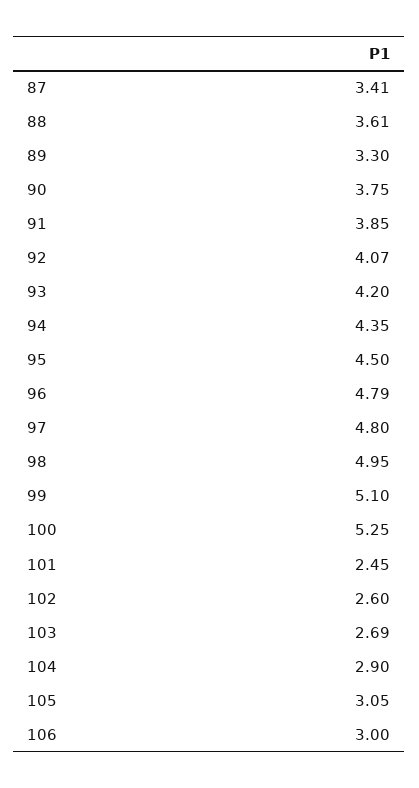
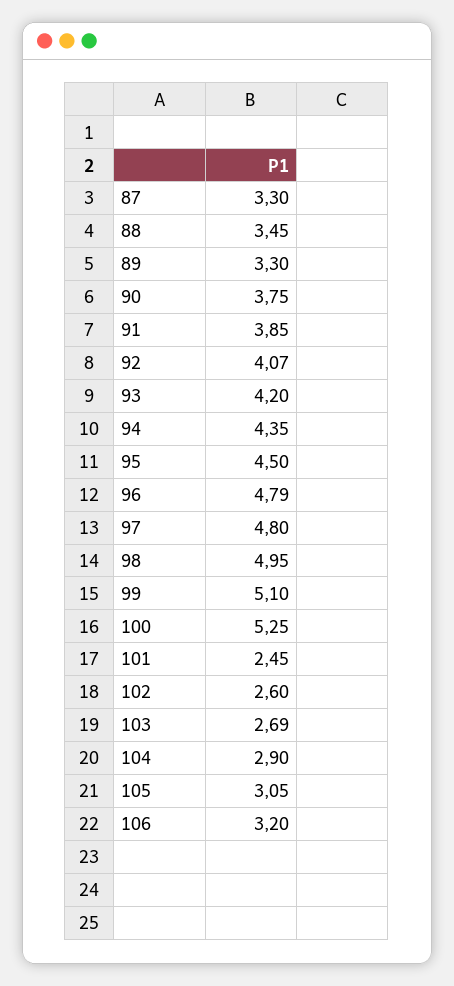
  {
-   "87": 3.41,
+   "87": 3.3,
-   "88": 3.61,
+   "88": 3.45,
    "89": 3.3,
    "90": 3.75,
    "91": 3.85,
    "92": 4.07,
    "93": 4.2,
    "94": 4.35,
    "95": 4.5,
    "96": 4.79,
    "97": 4.8,
    "98": 4.95,
    "99": 5.1,
    "100": 5.25,
    "101": 2.45,
    "102": 2.6,
    "103": 2.69,
    "104": 2.9,
    "105": 3.05,
-   "106": 3
+   "106": 3.2
  }

